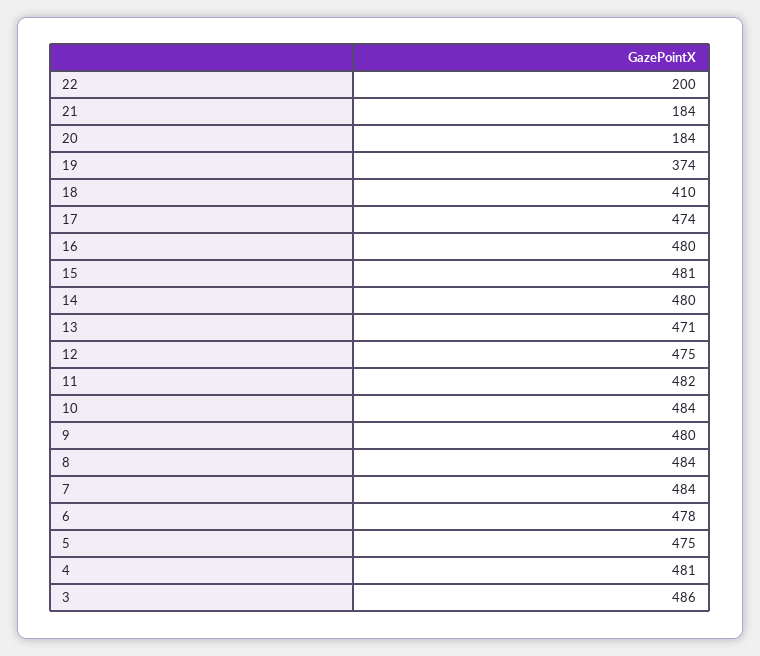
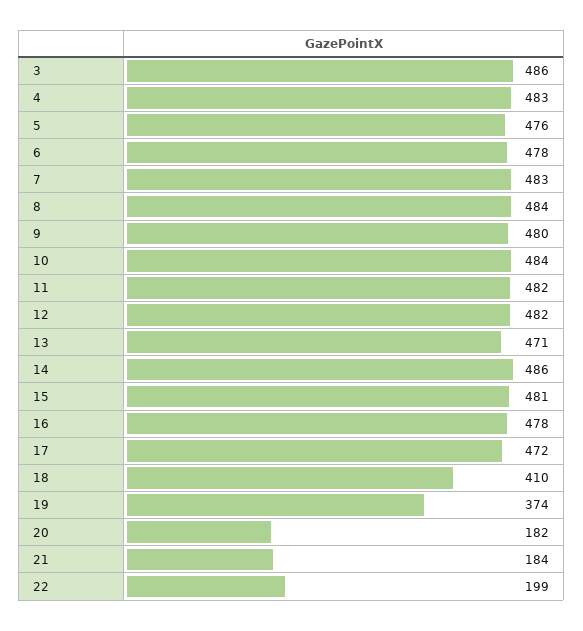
  {
-   "22": 200,
+   "22": 199,
    "21": 184,
-   "20": 184,
+   "20": 182,
    "19": 374,
    "18": 410,
-   "17": 474,
+   "17": 472,
-   "16": 480,
+   "16": 478,
    "15": 481,
-   "14": 480,
+   "14": 486,
    "13": 471,
-   "12": 475,
+   "12": 482,
    "11": 482,
    "10": 484,
    "9": 480,
    "8": 484,
-   "7": 484,
+   "7": 483,
    "6": 478,
-   "5": 475,
+   "5": 476,
-   "4": 481,
+   "4": 483,
    "3": 486
  }

